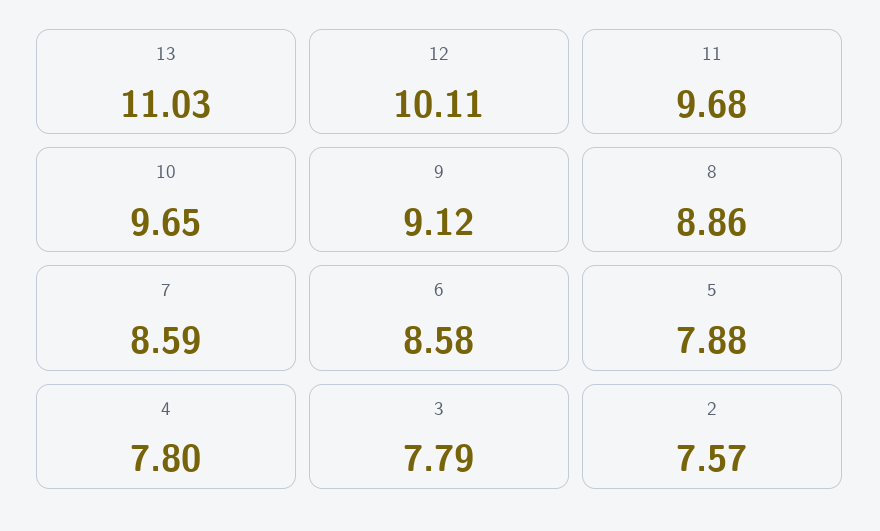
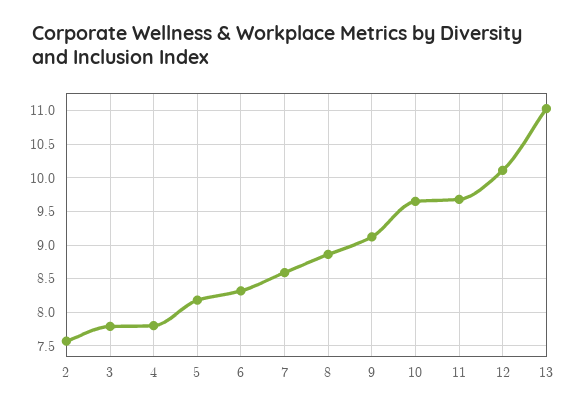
  {
    "13": 11.03,
    "12": 10.11,
    "11": 9.68,
    "10": 9.65,
    "9": 9.12,
    "8": 8.86,
    "7": 8.59,
-   "6": 8.58,
+   "6": 8.3,
-   "5": 7.88,
+   "5": 8.2,
    "4": 7.8,
    "3": 7.79,
    "2": 7.57
  }

